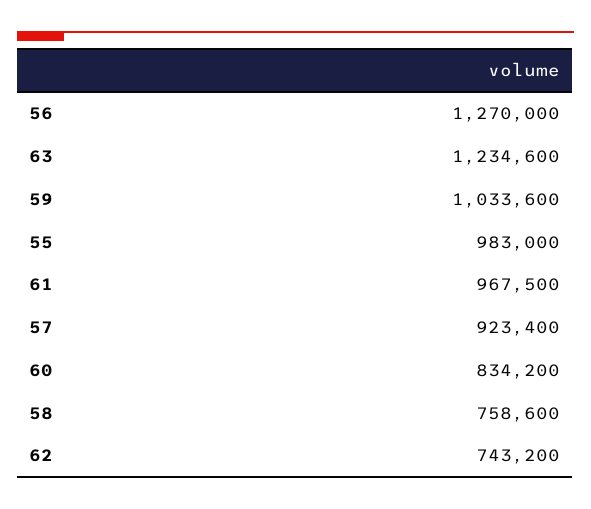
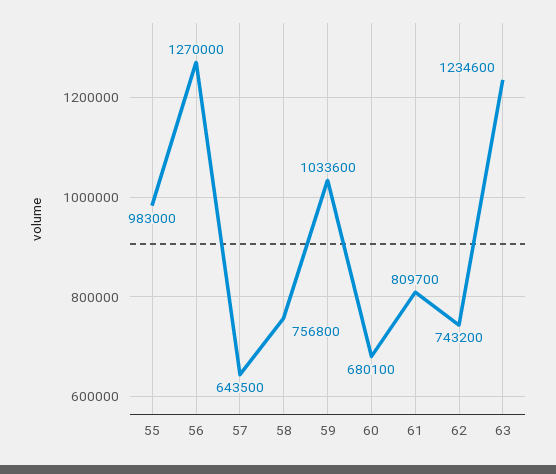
  {
    "56": 1270000,
    "63": 1234600,
    "59": 1033600,
    "55": 983000,
-   "61": 967500,
+   "61": 809700,
-   "57": 923400,
+   "57": 643500,
-   "60": 834200,
+   "60": 680100,
-   "58": 758600,
+   "58": 756800,
    "62": 743200
  }

